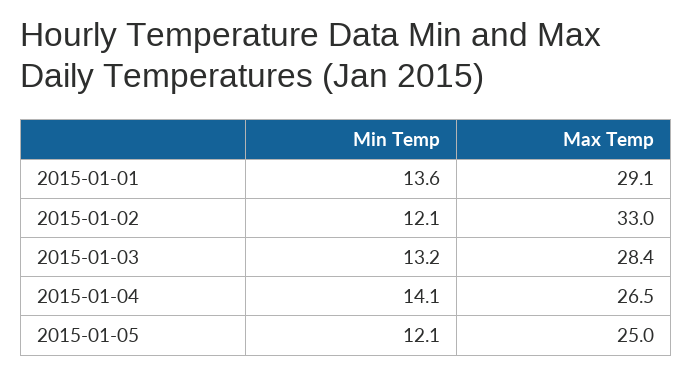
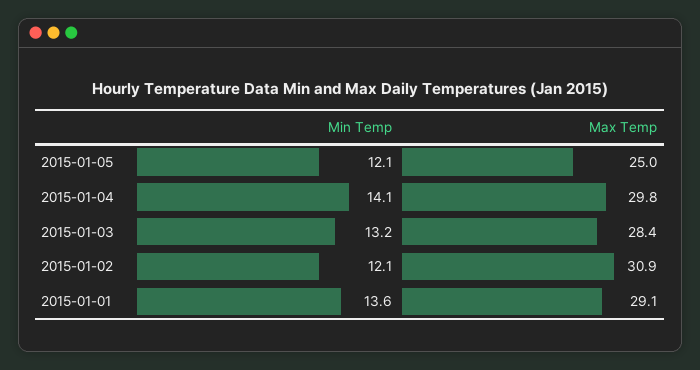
  {
    "Min Temp": {
      "2015-01-01": 13.6,
      "2015-01-02": 12.1,
      "2015-01-03": 13.2,
      "2015-01-04": 14.1,
      "2015-01-05": 12.1
    },
    "Max Temp": {
      "2015-01-01": 29.1,
-     "2015-01-02": 33,
+     "2015-01-02": 30.9,
      "2015-01-03": 28.4,
-     "2015-01-04": 26.5,
+     "2015-01-04": 29.8,
      "2015-01-05": 25
    }
  }

